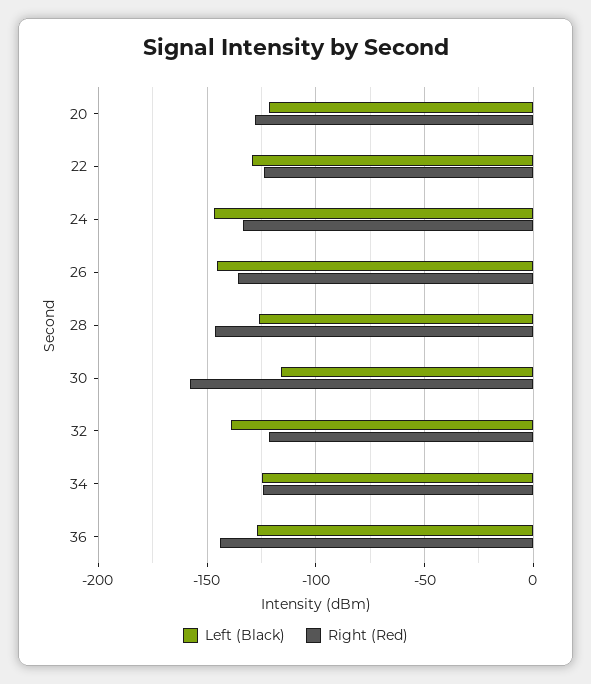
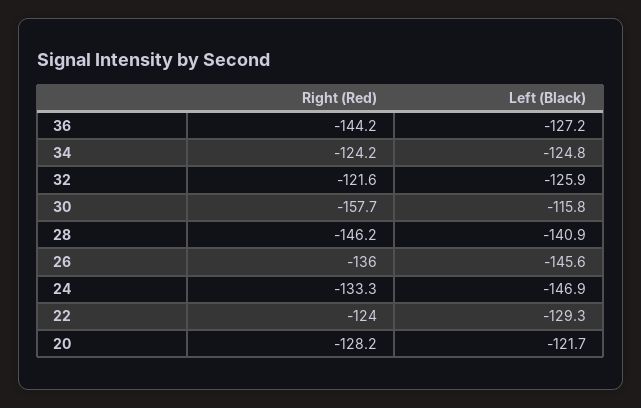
  {
    "Left (Black)": {
      "20": -121.7,
      "22": -129.3,
      "24": -146.9,
      "26": -145.6,
-     "28": -125,
+     "28": -140.9,
      "30": -115.8,
-     "32": -140,
+     "32": -125.9,
      "34": -124.8,
      "36": -127.2
    },
    "Right (Red)": {
      "20": -128.2,
      "22": -124,
      "24": -133.3,
      "26": -136,
      "28": -146.2,
      "30": -157.7,
      "32": -121.6,
      "34": -124.2,
      "36": -144.2
    }
  }

